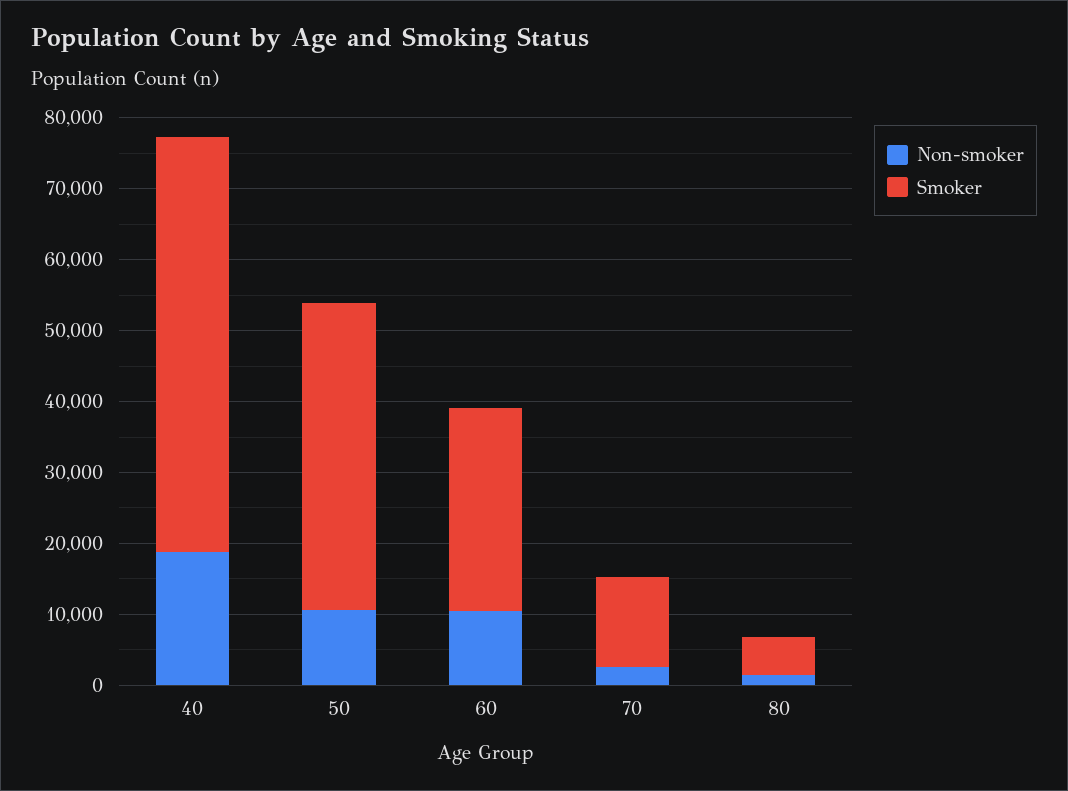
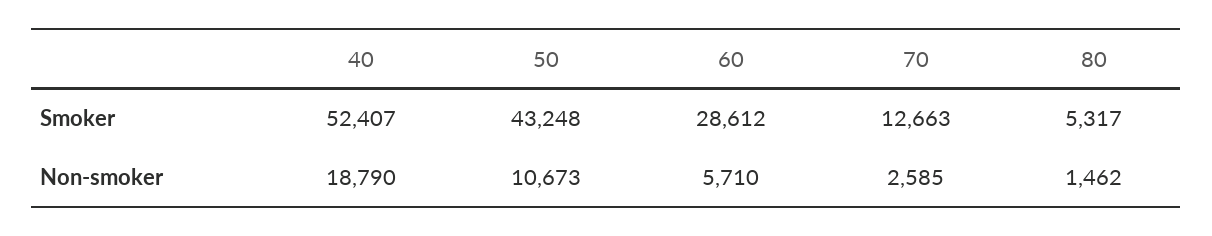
  {
    "Non-smoker": {
      "40": 18790,
      "50": 10673,
-     "60": 10000,
+     "60": 5710,
      "70": 2585,
      "80": 1462
    },
    "Smoker": {
-     "40": 58000,
+     "40": 52407,
      "50": 43248,
      "60": 28612,
      "70": 12663,
      "80": 5317
    }
  }

